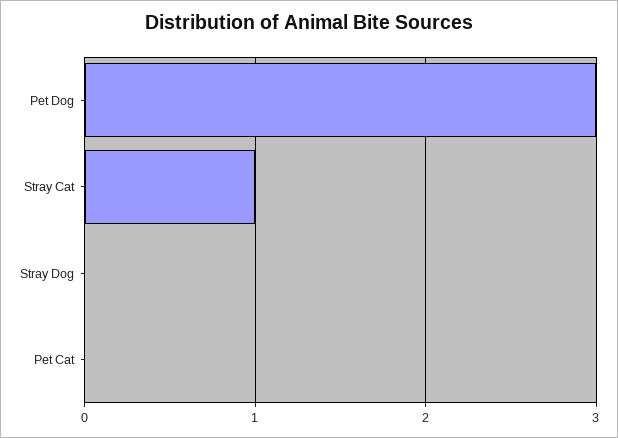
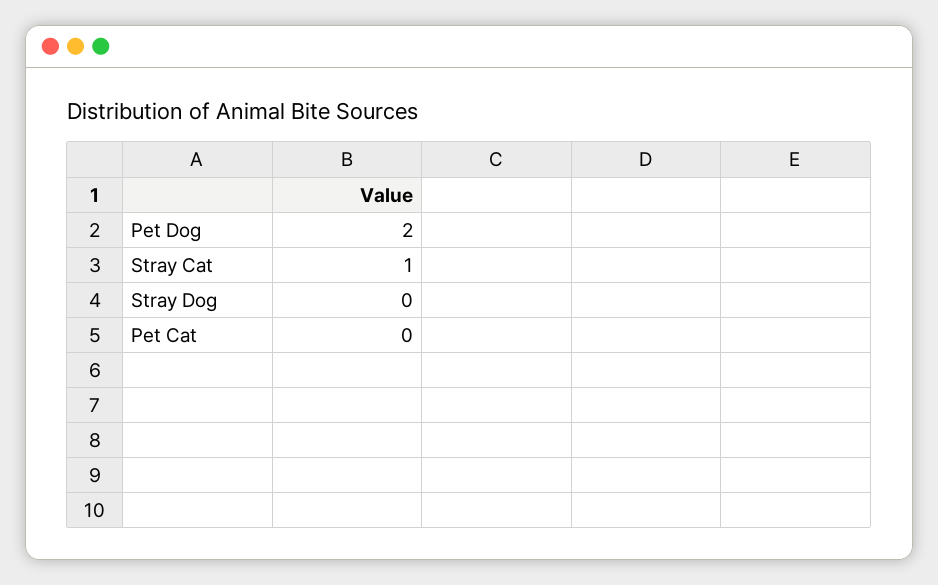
  {
-   "Pet Dog": 3,
+   "Pet Dog": 2,
    "Stray Cat": 1,
    "Stray Dog": 0,
    "Pet Cat": 0
  }

